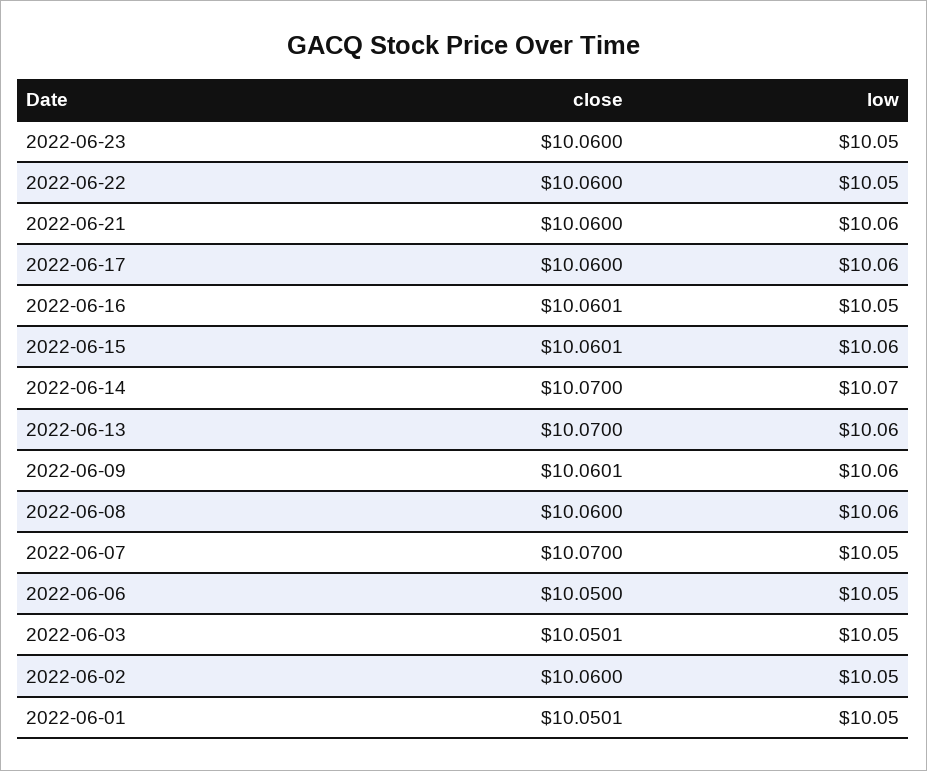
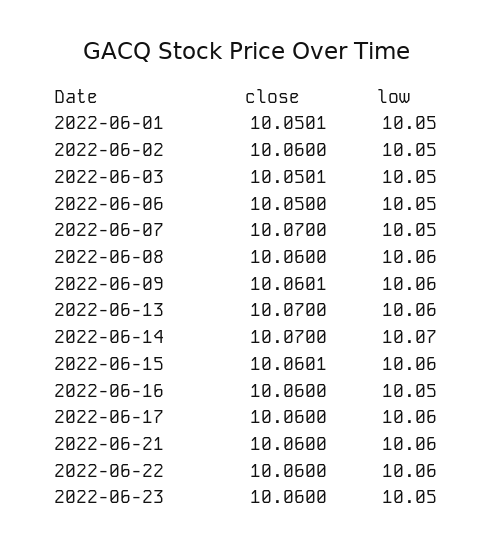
  {
    "close": {
      "2022-06-23": 10.06,
      "2022-06-22": 10.06,
      "2022-06-21": 10.06,
      "2022-06-17": 10.06,
-     "2022-06-16": 10.0601,
+     "2022-06-16": 10.06,
      "2022-06-15": 10.0601,
      "2022-06-14": 10.07,
      "2022-06-13": 10.07,
      "2022-06-09": 10.0601,
      "2022-06-08": 10.06,
      "2022-06-07": 10.07,
      "2022-06-06": 10.05,
      "2022-06-03": 10.0501,
      "2022-06-02": 10.06,
      "2022-06-01": 10.0501
    },
    "low": {
      "2022-06-23": 10.05,
-     "2022-06-22": 10.05,
+     "2022-06-22": 10.06,
      "2022-06-21": 10.06,
      "2022-06-17": 10.06,
      "2022-06-16": 10.05,
      "2022-06-15": 10.06,
      "2022-06-14": 10.07,
      "2022-06-13": 10.06,
      "2022-06-09": 10.06,
      "2022-06-08": 10.06,
      "2022-06-07": 10.05,
      "2022-06-06": 10.05,
      "2022-06-03": 10.05,
      "2022-06-02": 10.05,
      "2022-06-01": 10.05
    }
  }

